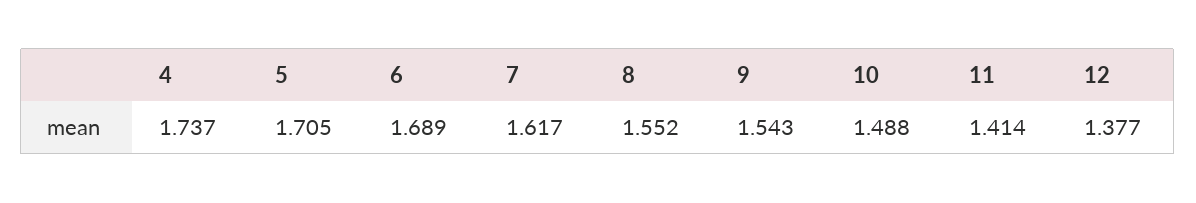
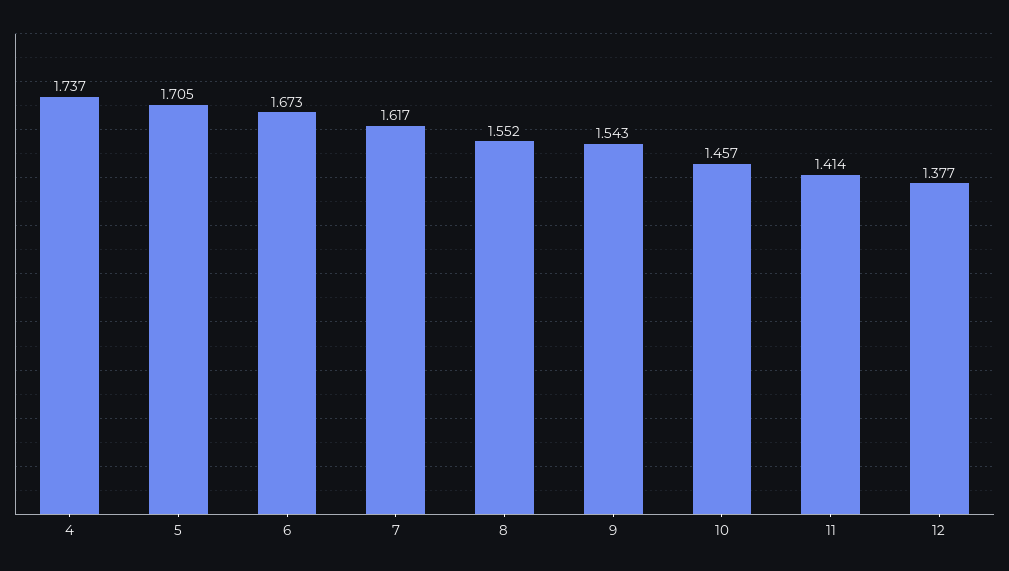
  {
    "4": 1.737,
    "5": 1.705,
-   "6": 1.689,
+   "6": 1.673,
    "7": 1.617,
    "8": 1.552,
    "9": 1.543,
-   "10": 1.488,
+   "10": 1.457,
    "11": 1.414,
    "12": 1.377
  }

